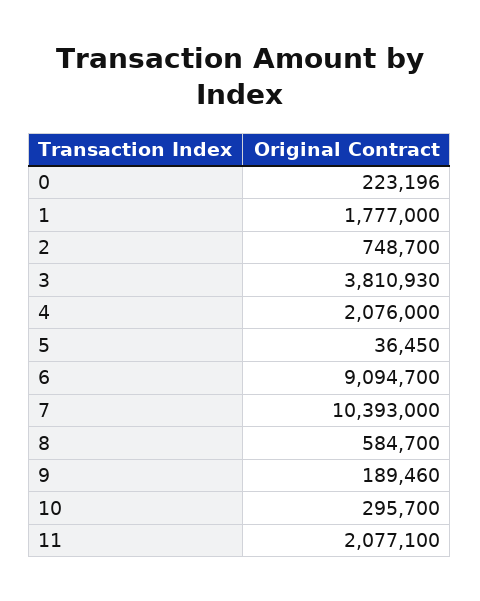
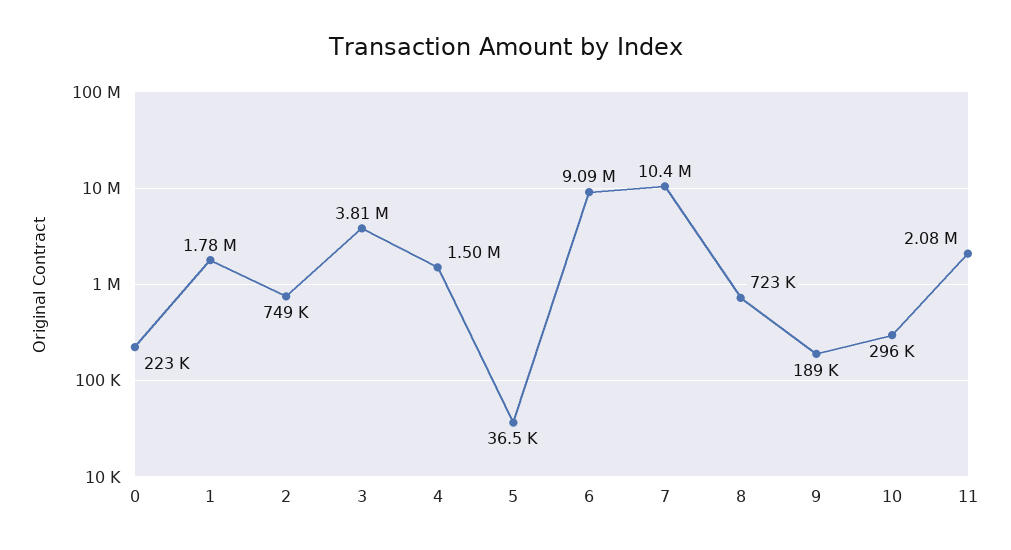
  {
    "0": 223196,
    "1": 1777000,
    "2": 748700,
    "3": 3810930,
-   "4": 2076000,
+   "4": 1500000,
    "5": 36450,
    "6": 9094700,
    "7": 10393000,
-   "8": 584700,
+   "8": 723000,
    "9": 189460,
    "10": 295700,
    "11": 2077100
  }

